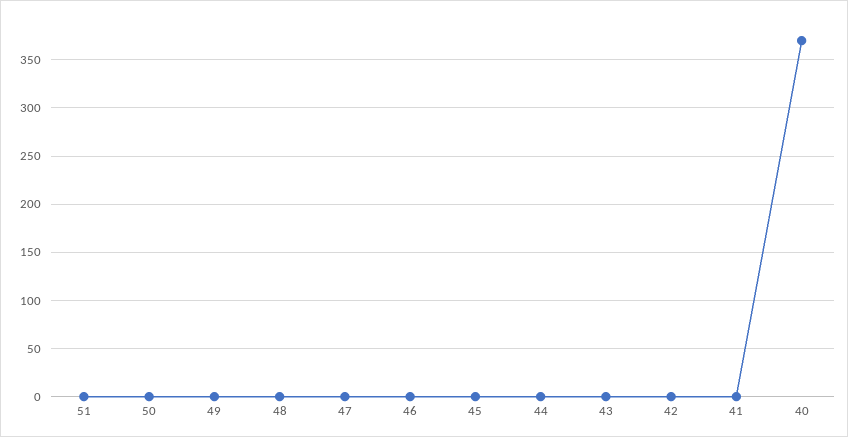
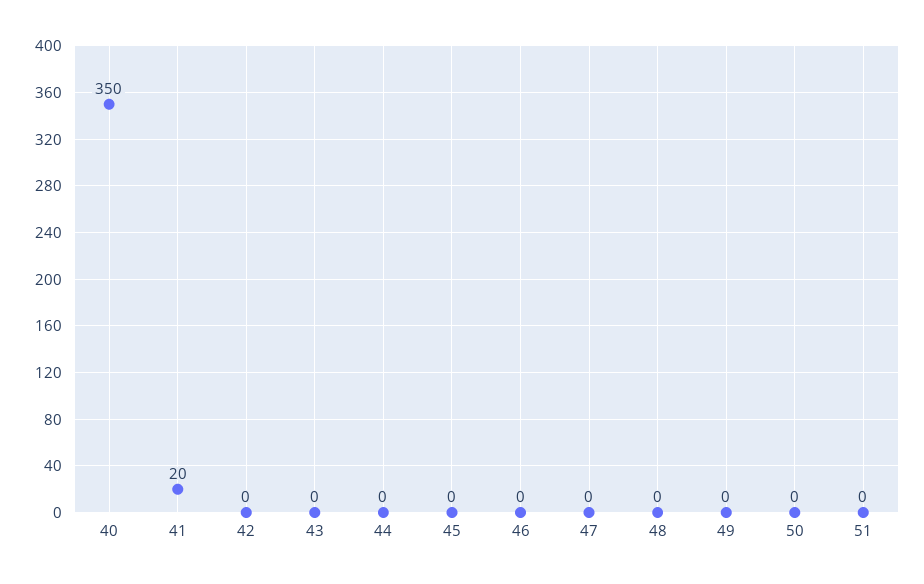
  {
    "51": 0,
    "50": 0,
    "49": 0,
    "48": 0,
    "47": 0,
    "46": 0,
    "45": 0,
    "44": 0,
    "43": 0,
    "42": 0,
-   "41": 0,
+   "41": 20,
-   "40": 370
+   "40": 350
  }

